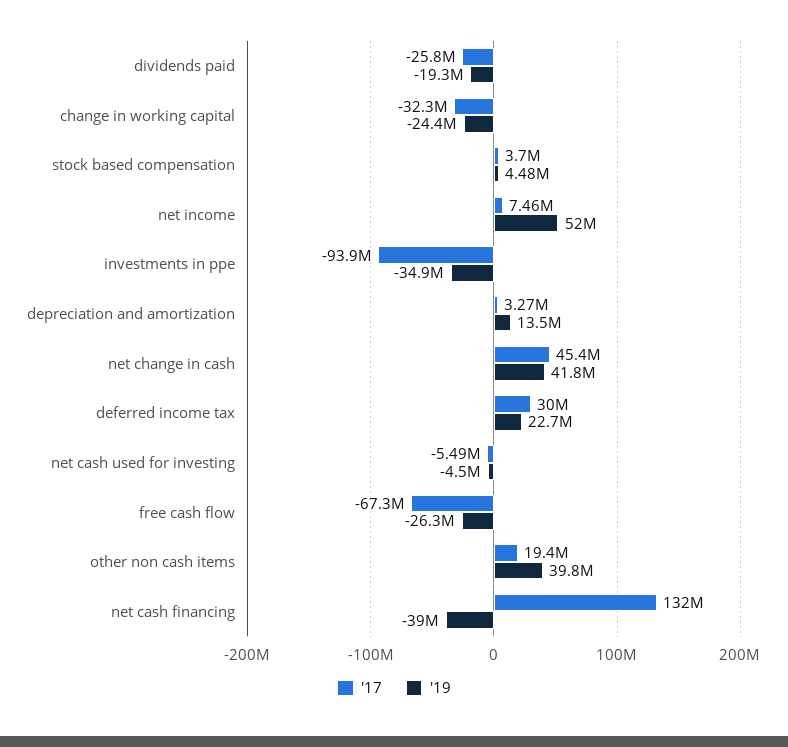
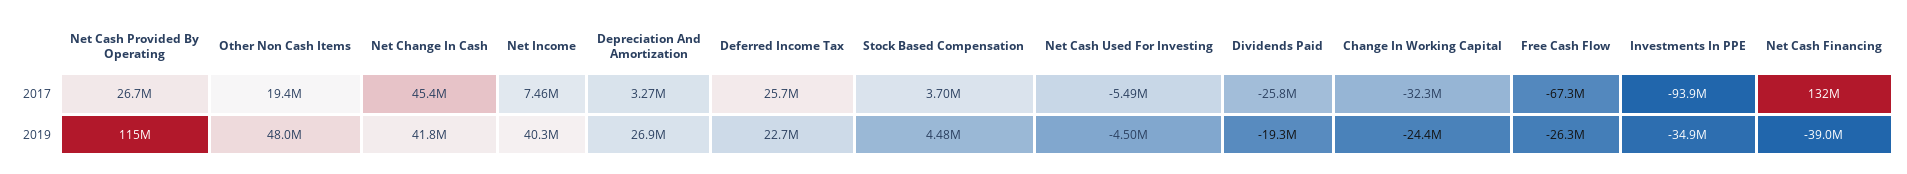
  {
    "'17": {
      "dividends paid": -25800000,
      "change in working capital": -32300000,
      "stock based compensation": 3700000,
      "net income": 7460000,
      "investments in ppe": -93900000,
      "depreciation and amortization": 3270000,
      "net change in cash": 45400000,
-     "deferred income tax": 30000000,
+     "deferred income tax": 25700000,
      "net cash used for investing": -5490000,
      "free cash flow": -67300000,
      "other non cash items": 19400000,
-     "net cash financing": 132000000
+     "net cash financing": 132000000,
+     "Net Cash Provided By Operating": 26700000
    },
    "'19": {
      "dividends paid": -19300000,
      "change in working capital": -24400000,
      "stock based compensation": 4480000,
-     "net income": 52000000,
+     "net income": 40300000,
      "investments in ppe": -34900000,
-     "depreciation and amortization": 13500000,
+     "depreciation and amortization": 26900000,
      "net change in cash": 41800000,
      "deferred income tax": 22700000,
      "net cash used for investing": -4500000,
      "free cash flow": -26300000,
-     "other non cash items": 39800000,
+     "other non cash items": 48000000,
-     "net cash financing": -39000000
+     "net cash financing": -39000000,
+     "Net Cash Provided By Operating": 115000000
    }
  }

